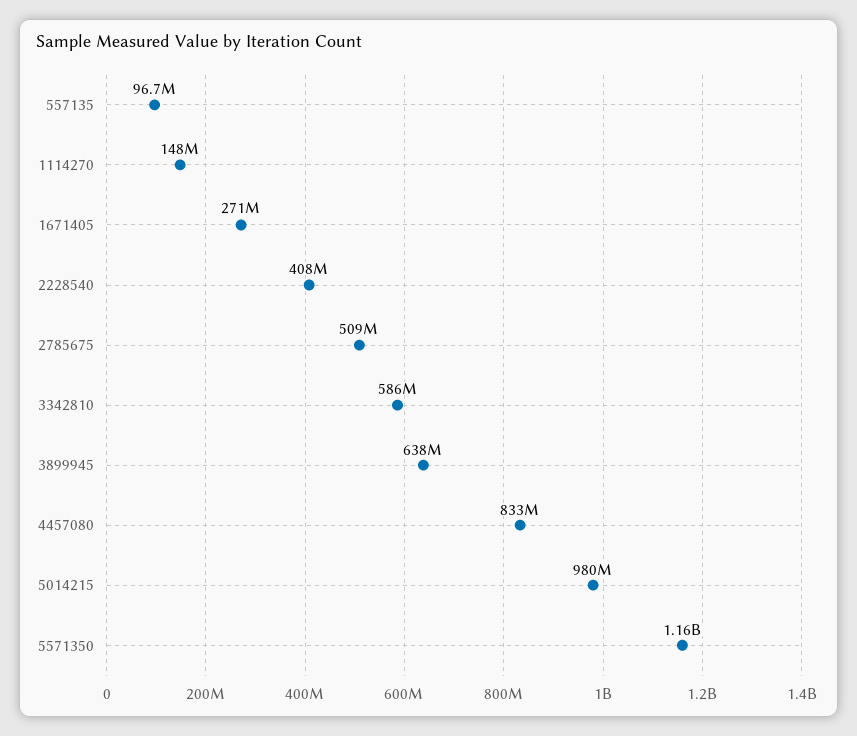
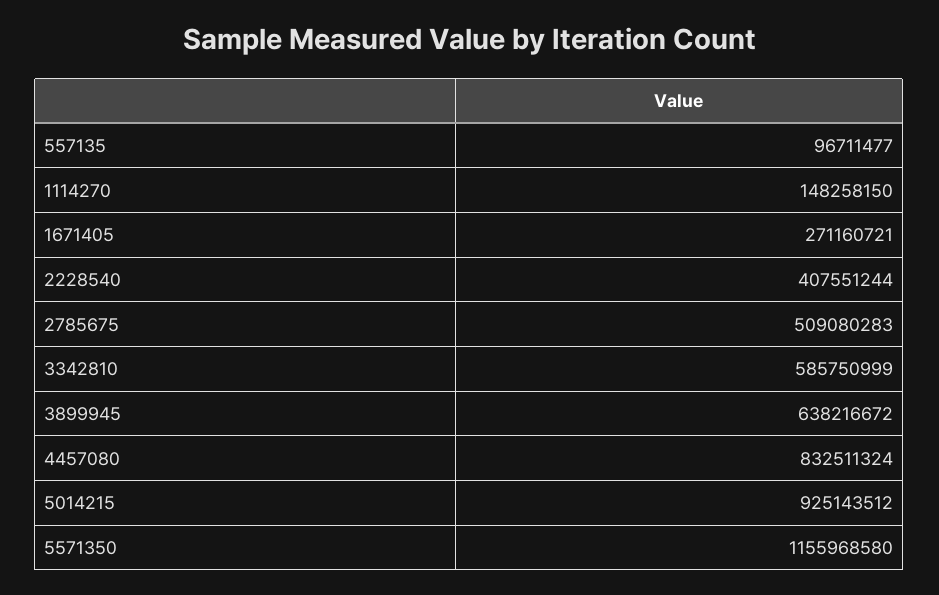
  {
    "557135": 96711477,
    "1114270": 148258150,
    "1671405": 271160721,
    "2228540": 407551244,
    "2785675": 509080283,
    "3342810": 585750999,
    "3899945": 638216672,
    "4457080": 832511324,
-   "5014215": 980000000,
+   "5014215": 925143512,
    "5571350": 1155968580
  }

